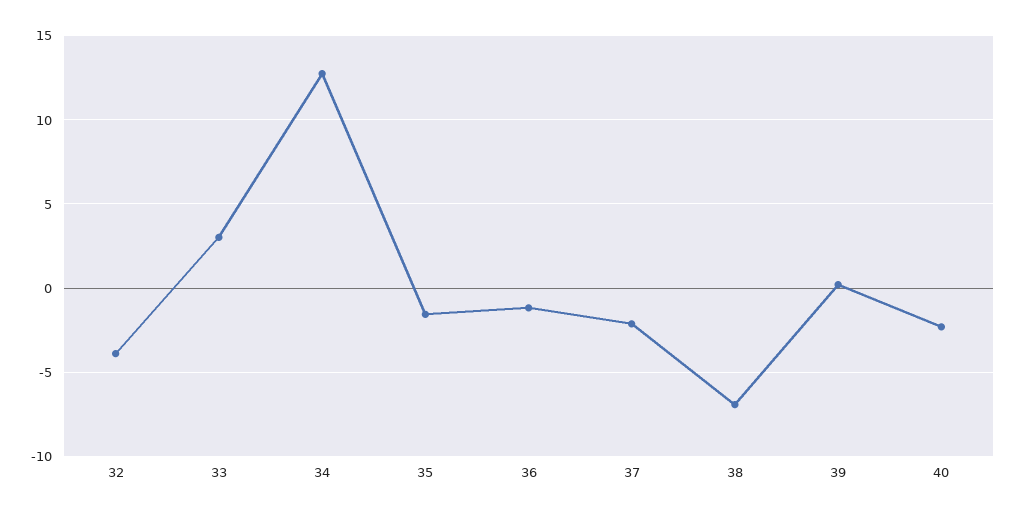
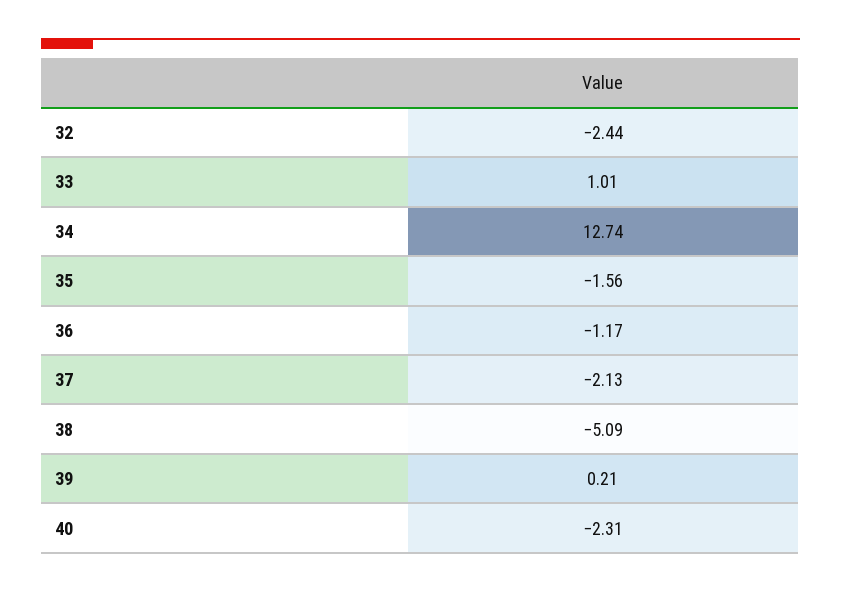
  {
-   "32": -4,
+   "32": -2.44,
-   "33": 3,
+   "33": 1.01,
    "34": 12.74,
    "35": -1.56,
    "36": -1.17,
    "37": -2.13,
-   "38": -7,
+   "38": -5.09,
    "39": 0.21,
    "40": -2.31
  }

